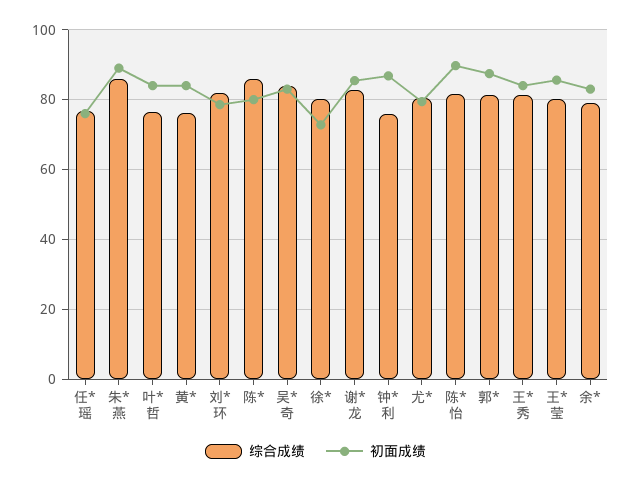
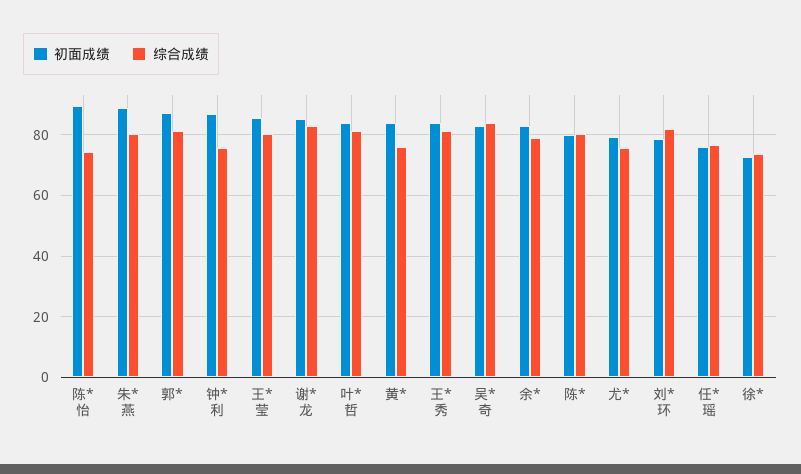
  {
    "综合成绩": {
      "任*瑶": 76,
-     "朱*燕": 86,
+     "朱*燕": 80,
-     "叶*哲": 76,
+     "叶*哲": 82,
      "黄*": 76,
      "刘*环": 82,
-     "陈*": 86,
+     "陈*": 80,
      "吴*奇": 84,
-     "徐*": 80,
+     "徐*": 74,
      "谢*龙": 82,
      "钟*利": 76,
-     "尤*": 80,
+     "尤*": 76,
-     "陈*怡": 82,
+     "陈*怡": 74,
      "郭*": 82,
      "王*秀": 82,
      "王*莹": 80,
      "余*": 80
    },
    "初面成绩": {
      "任*瑶": 76,
      "朱*燕": 90,
      "叶*哲": 84,
      "黄*": 84,
      "刘*环": 78,
      "陈*": 80,
      "吴*奇": 84,
      "徐*": 72,
      "谢*龙": 86,
      "钟*利": 86,
      "尤*": 80,
      "陈*怡": 90,
      "郭*": 88,
      "王*秀": 84,
      "王*莹": 86,
      "余*": 84
    }
  }

